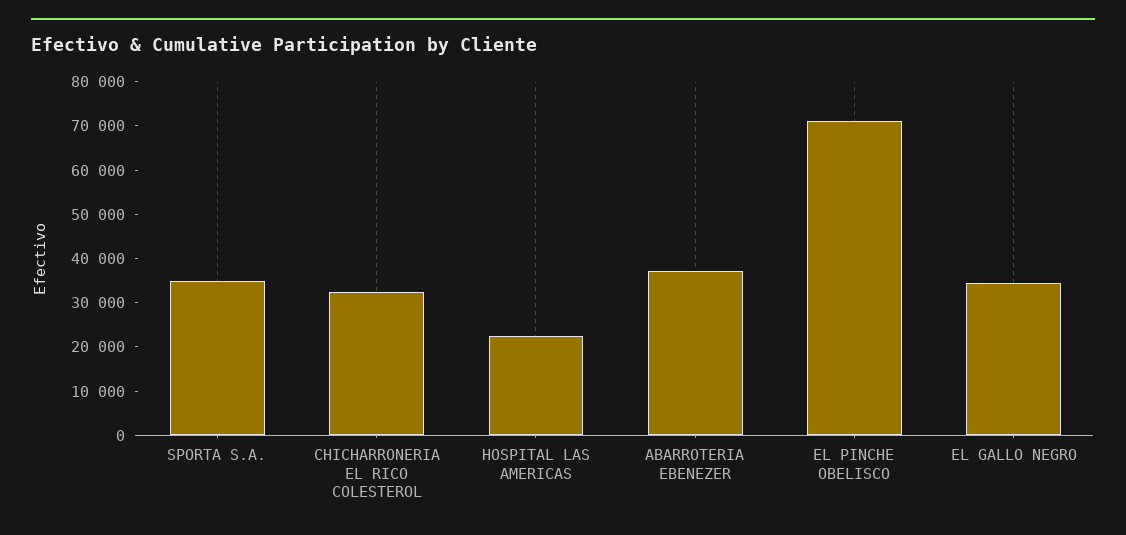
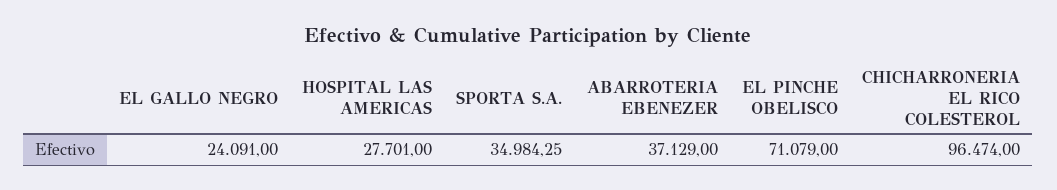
  {
    "SPORTA S.A.": 34984.25,
-   "CHICHARRONERIA EL RICO COLESTEROL": 32000,
+   "CHICHARRONERIA EL RICO COLESTEROL": 96474,
-   "HOSPITAL LAS AMERICAS": 22000,
+   "HOSPITAL LAS AMERICAS": 27701,
    "ABARROTERIA EBENEZER": 37129,
    "EL PINCHE OBELISCO": 71079,
-   "EL GALLO NEGRO": 34000
+   "EL GALLO NEGRO": 24091
  }

